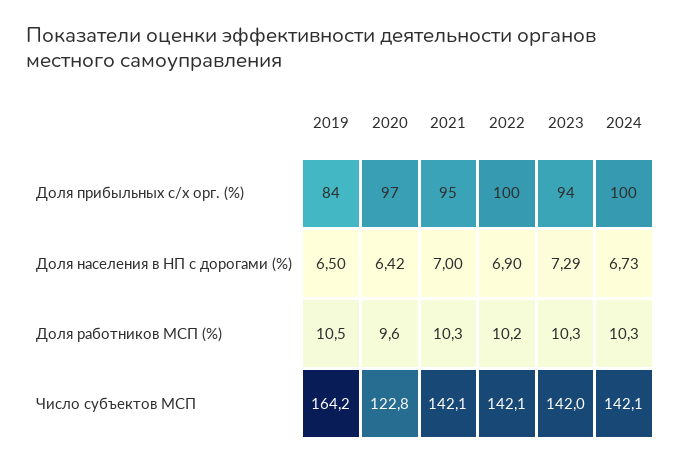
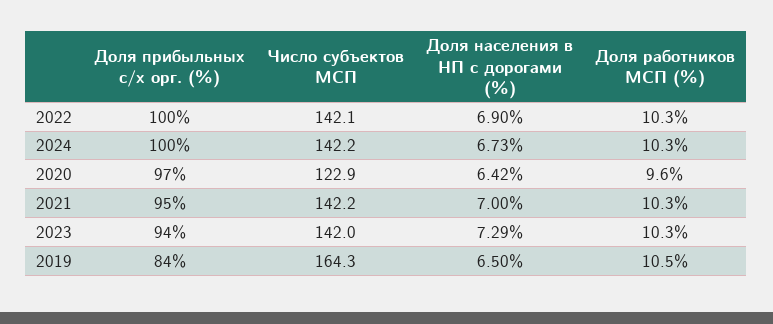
  {
    "2019": {
      "Доля прибыльных с/х орг. (%)": 84,
      "Доля населения в НП с дорогами (%)": 6.5,
      "Доля работников МСП (%)": 10.5,
-     "Число субъектов МСП": 164.2
+     "Число субъектов МСП": 164.3
    },
    "2020": {
      "Доля прибыльных с/х орг. (%)": 97,
      "Доля населения в НП с дорогами (%)": 6.42,
      "Доля работников МСП (%)": 9.6,
-     "Число субъектов МСП": 122.8
+     "Число субъектов МСП": 122.9
    },
    "2021": {
      "Доля прибыльных с/х орг. (%)": 95,
      "Доля населения в НП с дорогами (%)": 7,
      "Доля работников МСП (%)": 10.3,
-     "Число субъектов МСП": 142.1
+     "Число субъектов МСП": 142.2
    },
    "2022": {
      "Доля прибыльных с/х орг. (%)": 100,
      "Доля населения в НП с дорогами (%)": 6.9,
-     "Доля работников МСП (%)": 10.2,
+     "Доля работников МСП (%)": 10.3,
      "Число субъектов МСП": 142.1
    },
    "2023": {
      "Доля прибыльных с/х орг. (%)": 94,
      "Доля населения в НП с дорогами (%)": 7.29,
      "Доля работников МСП (%)": 10.3,
      "Число субъектов МСП": 142
    },
    "2024": {
      "Доля прибыльных с/х орг. (%)": 100,
      "Доля населения в НП с дорогами (%)": 6.73,
      "Доля работников МСП (%)": 10.3,
-     "Число субъектов МСП": 142.1
+     "Число субъектов МСП": 142.2
    }
  }

